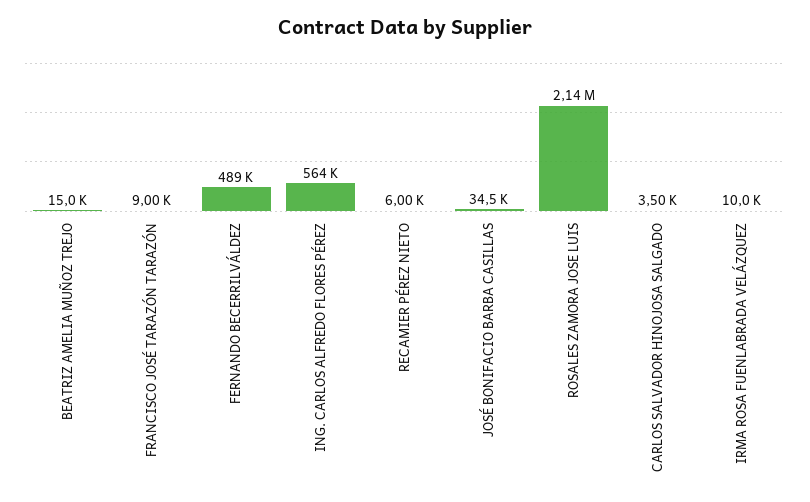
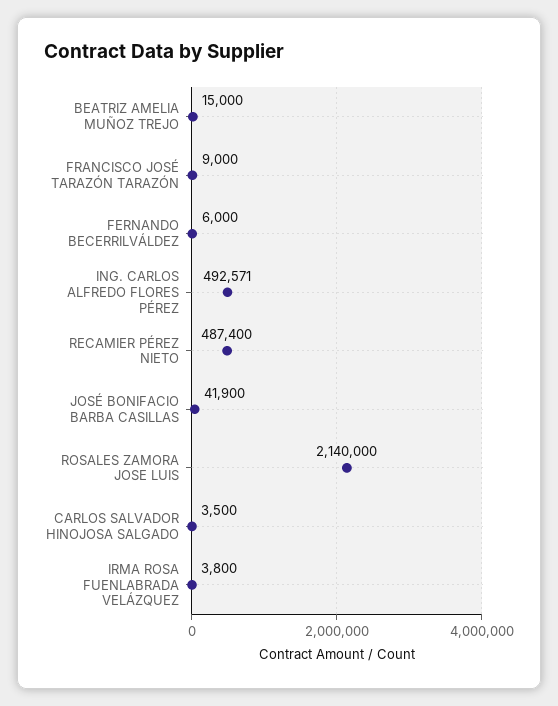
  {
    "BEATRIZ AMELIA MUÑOZ TREJO": 15000,
    "FRANCISCO JOSÉ TARAZÓN TARAZÓN": 9000,
-   "FERNANDO BECERRILVÁLDEZ": 489000,
+   "FERNANDO BECERRILVÁLDEZ": 6000,
-   "ING. CARLOS ALFREDO FLORES PÉREZ": 564000,
+   "ING. CARLOS ALFREDO FLORES PÉREZ": 492571,
-   "RECAMIER PÉREZ NIETO": 6000,
+   "RECAMIER PÉREZ NIETO": 487400,
-   "JOSÉ BONIFACIO BARBA CASILLAS": 34500,
+   "JOSÉ BONIFACIO BARBA CASILLAS": 41900,
    "ROSALES ZAMORA JOSE LUIS": 2140000,
    "CARLOS SALVADOR HINOJOSA SALGADO": 3500,
-   "IRMA ROSA FUENLABRADA VELÁZQUEZ": 10000
+   "IRMA ROSA FUENLABRADA VELÁZQUEZ": 3800
  }

